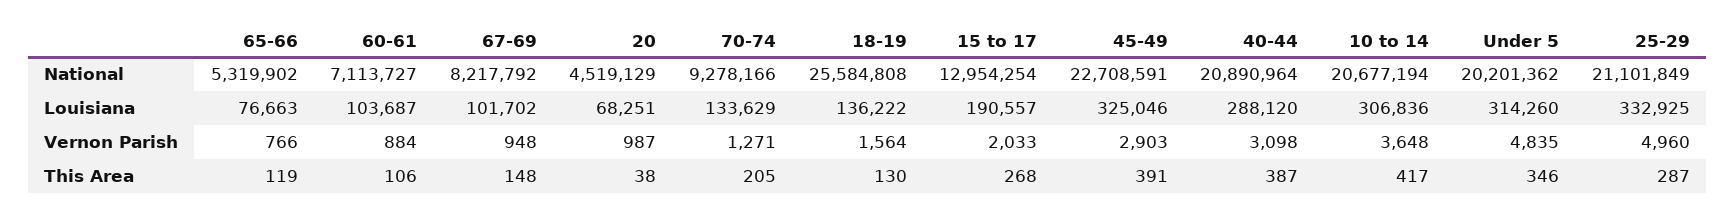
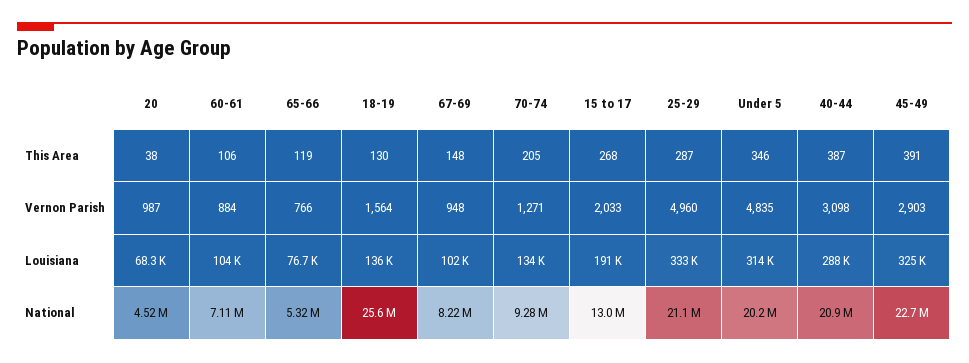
  {
    "65-66": {
      "National": 5319902,
      "Louisiana": 76663,
      "Vernon Parish": 766,
      "This Area": 119
    },
    "60-61": {
      "National": 7113727,
      "Louisiana": 103687,
      "Vernon Parish": 884,
      "This Area": 106
    },
    "67-69": {
      "National": 8217792,
      "Louisiana": 101702,
      "Vernon Parish": 948,
      "This Area": 148
    },
    "20": {
      "National": 4519129,
      "Louisiana": 68251,
      "Vernon Parish": 987,
      "This Area": 38
    },
    "70-74": {
      "National": 9278166,
      "Louisiana": 133629,
      "Vernon Parish": 1271,
      "This Area": 205
    },
    "18-19": {
      "National": 25584808,
      "Louisiana": 136222,
      "Vernon Parish": 1564,
      "This Area": 130
    },
    "15 to 17": {
      "National": 12954254,
      "Louisiana": 190557,
      "Vernon Parish": 2033,
      "This Area": 268
    },
    "45-49": {
      "National": 22708591,
      "Louisiana": 325046,
      "Vernon Parish": 2903,
      "This Area": 391
    },
    "40-44": {
      "National": 20890964,
      "Louisiana": 288120,
      "Vernon Parish": 3098,
      "This Area": 387
    },
-   "10 to 14": {
-     "National": 20677194,
-     "Louisiana": 306836,
-     "Vernon Parish": 3648,
-     "This Area": 417
-   },
    "Under 5": {
      "National": 20201362,
      "Louisiana": 314260,
      "Vernon Parish": 4835,
      "This Area": 346
    },
    "25-29": {
      "National": 21101849,
      "Louisiana": 332925,
      "Vernon Parish": 4960,
      "This Area": 287
    }
  }

